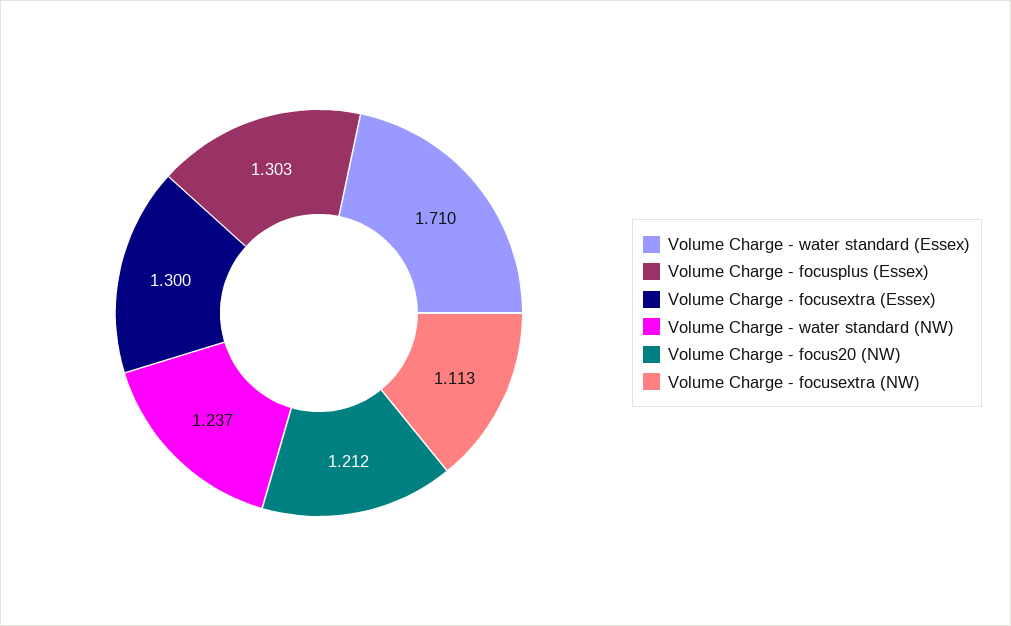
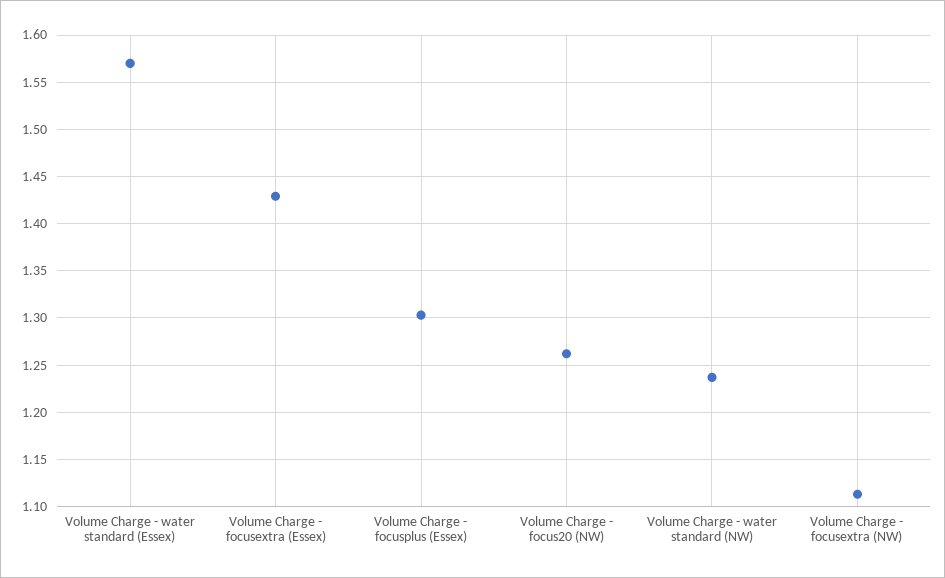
  {
-   "Volume Charge - water standard (Essex)": 1.71,
+   "Volume Charge - water standard (Essex)": 1.57,
    "Volume Charge - focusplus (Essex)": 1.303,
-   "Volume Charge - focusextra (Essex)": 1.3,
+   "Volume Charge - focusextra (Essex)": 1.43,
    "Volume Charge - water standard (NW)": 1.237,
-   "Volume Charge - focus20 (NW)": 1.212,
+   "Volume Charge - focus20 (NW)": 1.26,
    "Volume Charge - focusextra (NW)": 1.113
  }

